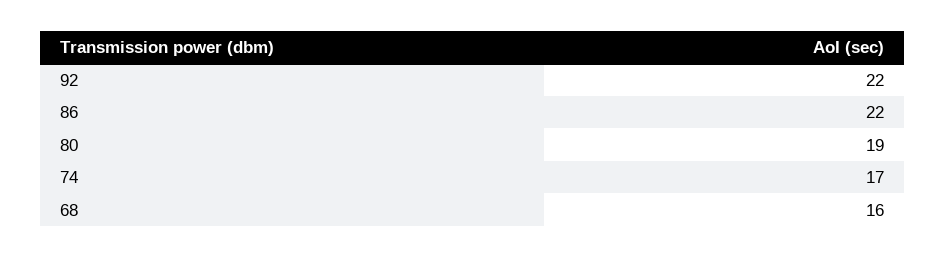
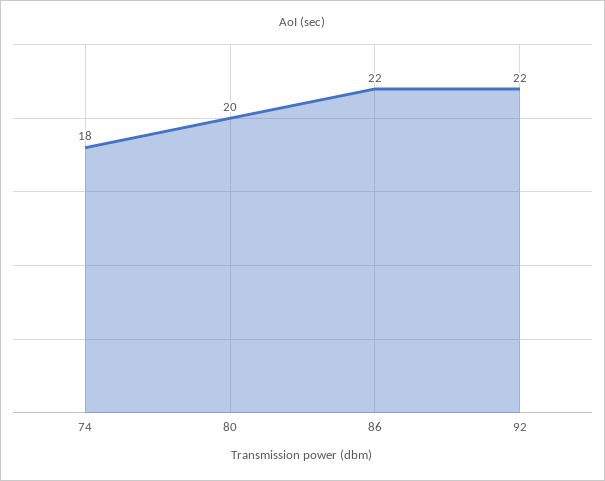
  {
    "92": 22,
    "86": 22,
-   "80": 19,
+   "80": 20,
-   "74": 17,
+   "74": 18
-   "68": 16
  }

